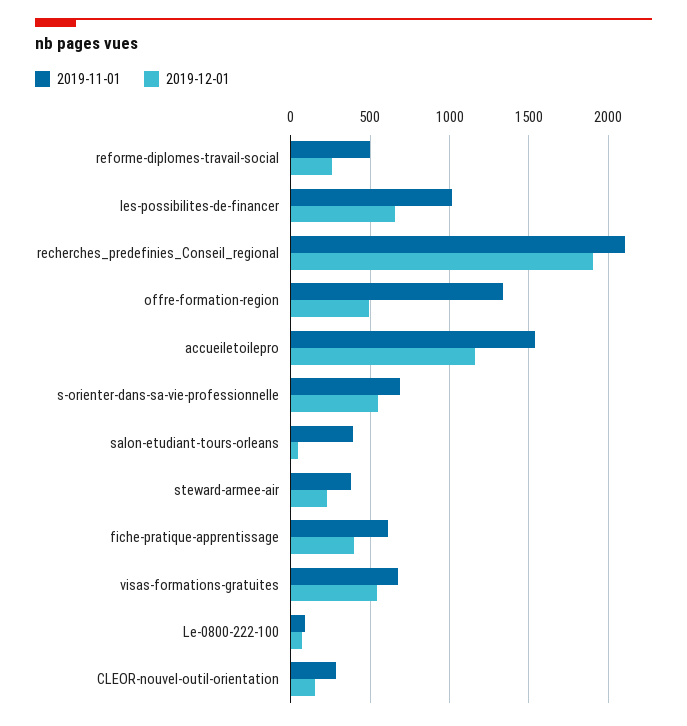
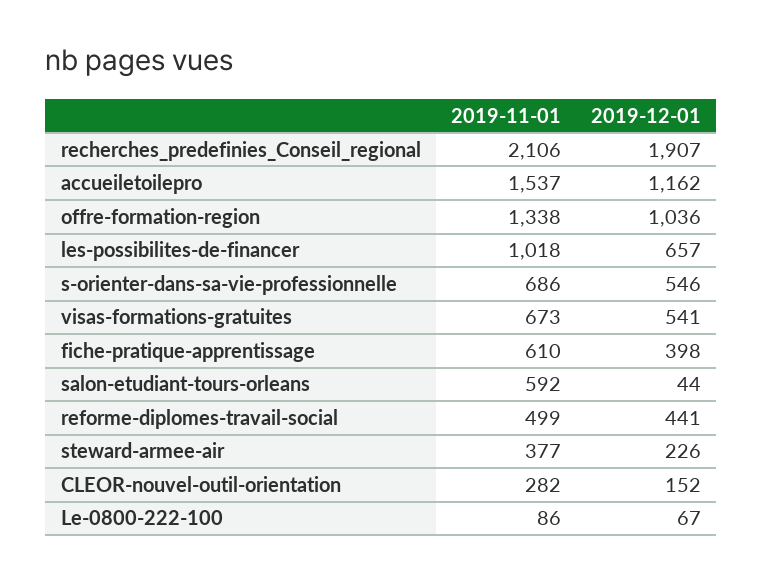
  {
    "2019-11-01": {
      "reforme-diplomes-travail-social": 499,
      "les-possibilites-de-financer": 1018,
      "recherches_predefinies_Conseil_regional": 2106,
      "offre-formation-region": 1338,
      "accueiletoilepro": 1537,
      "s-orienter-dans-sa-vie-professionnelle": 686,
-     "salon-etudiant-tours-orleans": 400,
+     "salon-etudiant-tours-orleans": 592,
      "steward-armee-air": 377,
      "fiche-pratique-apprentissage": 610,
      "visas-formations-gratuites": 673,
      "Le-0800-222-100": 86,
      "CLEOR-nouvel-outil-orientation": 282
    },
    "2019-12-01": {
-     "reforme-diplomes-travail-social": 250,
+     "reforme-diplomes-travail-social": 441,
      "les-possibilites-de-financer": 657,
      "recherches_predefinies_Conseil_regional": 1907,
-     "offre-formation-region": 500,
+     "offre-formation-region": 1036,
      "accueiletoilepro": 1162,
      "s-orienter-dans-sa-vie-professionnelle": 546,
      "salon-etudiant-tours-orleans": 44,
      "steward-armee-air": 226,
      "fiche-pratique-apprentissage": 398,
      "visas-formations-gratuites": 541,
      "Le-0800-222-100": 67,
      "CLEOR-nouvel-outil-orientation": 152
    }
  }

